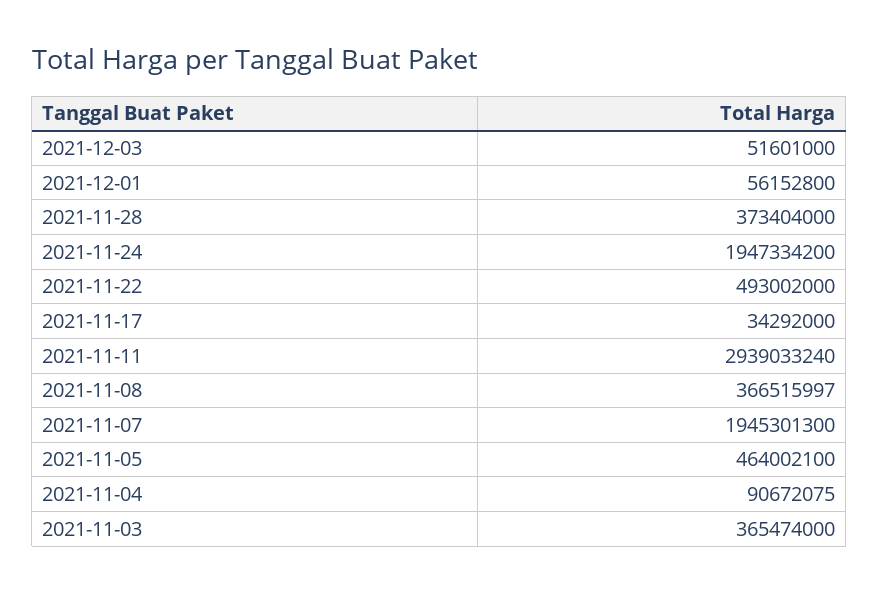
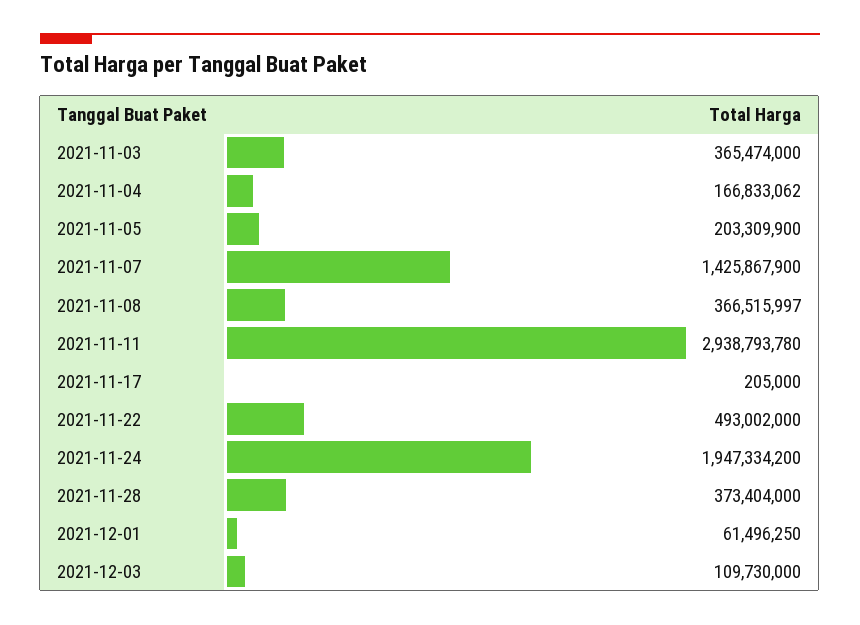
  {
-   "2021-12-03": 51601000,
+   "2021-12-03": 109730000,
-   "2021-12-01": 56152800,
+   "2021-12-01": 61496250,
    "2021-11-28": 373404000,
    "2021-11-24": 1947334200,
    "2021-11-22": 493002000,
-   "2021-11-17": 34292000,
+   "2021-11-17": 205000,
-   "2021-11-11": 2939033240,
+   "2021-11-11": 2938793780,
    "2021-11-08": 366515997,
-   "2021-11-07": 1945301300,
+   "2021-11-07": 1425867900,
-   "2021-11-05": 464002100,
+   "2021-11-05": 203309900,
-   "2021-11-04": 90672075,
+   "2021-11-04": 166833062,
    "2021-11-03": 365474000
  }

